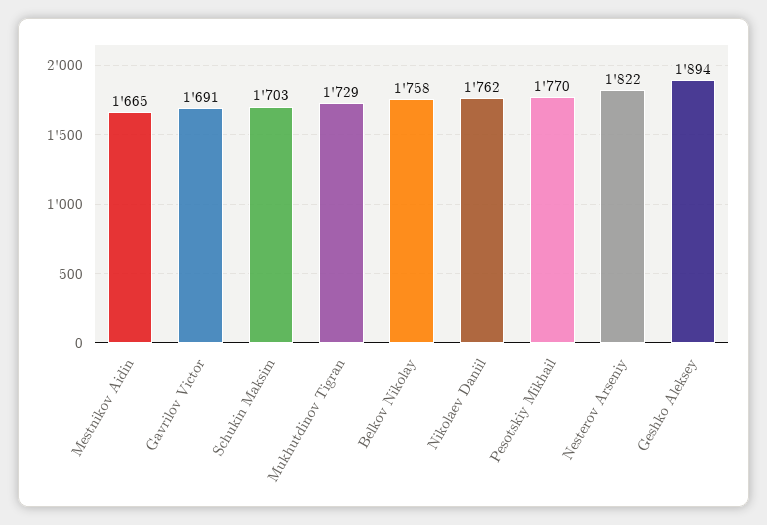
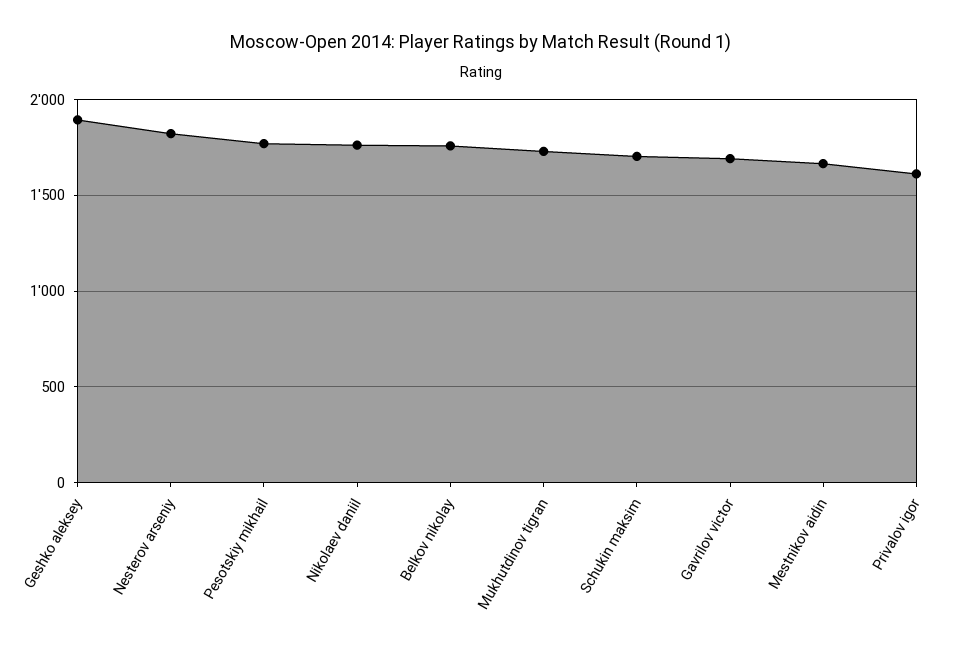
  {
    "Mestnikov Aidin": 1665,
    "Gavrilov Victor": 1691,
    "Schukin Maksim": 1703,
    "Mukhutdinov Tigran": 1729,
    "Belkov Nikolay": 1758,
    "Nikolaev Daniil": 1762,
    "Pesotskiy Mikhail": 1770,
    "Nesterov Arseniy": 1822,
-   "Geshko Aleksey": 1894
+   "Geshko Aleksey": 1894,
+   "Privalov igor": 1600
  }

